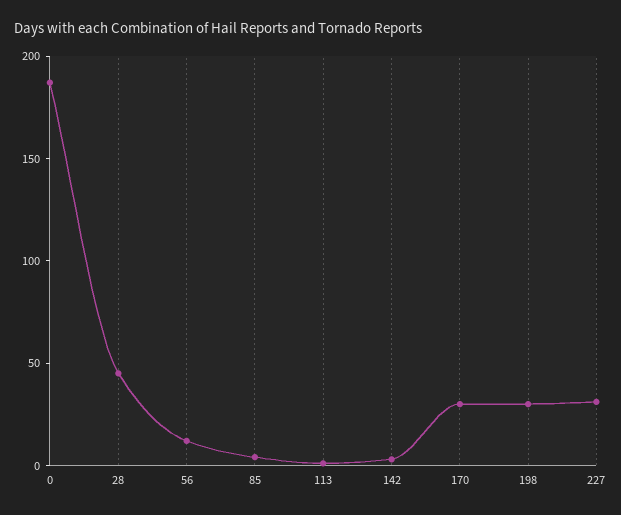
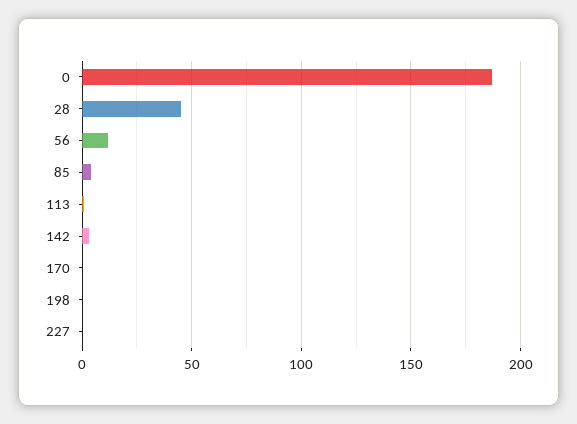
  {
    "0": 185,
    "28": 45,
    "56": 10,
    "85": 5,
    "113": 0,
    "142": 5,
-   "170": 30,
+   "170": 0,
-   "198": 30,
+   "198": 0,
-   "227": 30
+   "227": 0
  }

